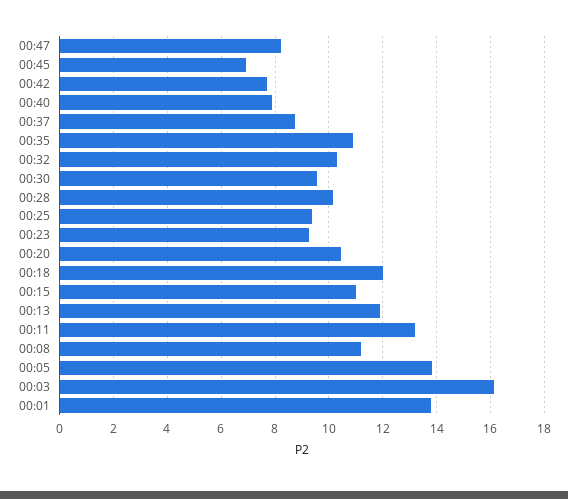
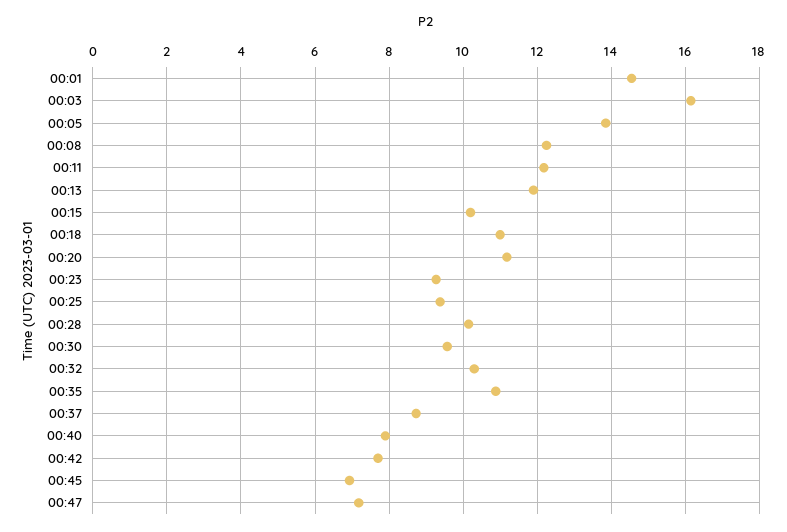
  {
-   "00:47": 8.25,
+   "00:47": 7.2,
    "00:45": 7,
    "00:42": 7.8,
    "00:40": 8,
    "00:37": 8.8,
    "00:35": 10.8,
    "00:32": 10.4,
    "00:30": 9.6,
    "00:28": 10.2,
    "00:25": 9.4,
    "00:23": 9.2,
-   "00:20": 10.5,
+   "00:20": 11.2,
-   "00:18": 12,
+   "00:18": 11,
-   "00:15": 11,
+   "00:15": 10.2,
    "00:13": 12,
-   "00:11": 13.25,
+   "00:11": 12.2,
-   "00:08": 11.25,
+   "00:08": 12.2,
    "00:05": 13.8,
    "00:03": 16.2,
-   "00:01": 13.75
+   "00:01": 14.6
  }

